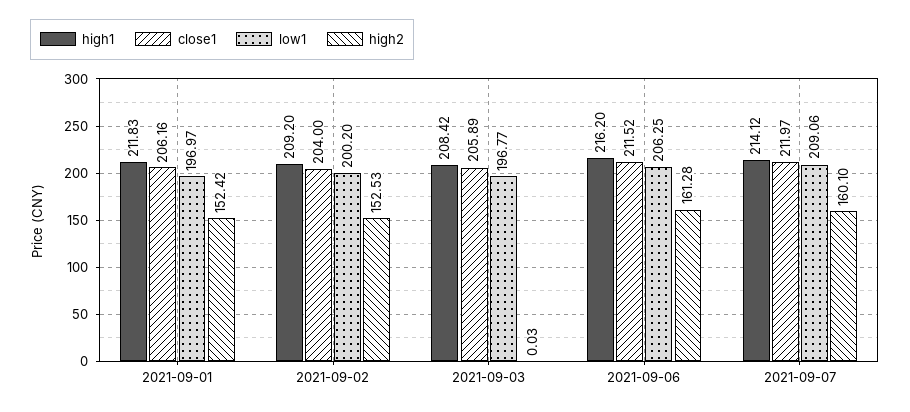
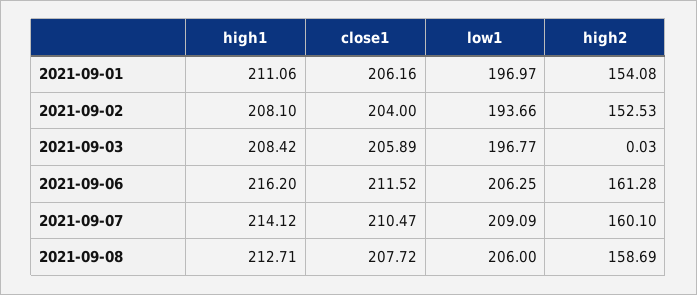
  {
    "high1": {
-     "2021-09-01": 211.83,
+     "2021-09-01": 211.06,
-     "2021-09-02": 209.2,
+     "2021-09-02": 208.1,
      "2021-09-03": 208.42,
      "2021-09-06": 216.2,
-     "2021-09-07": 214.12
+     "2021-09-07": 214.12,
+     "2021-09-08": 212.71
    },
    "close1": {
      "2021-09-01": 206.16,
      "2021-09-02": 204,
      "2021-09-03": 205.89,
      "2021-09-06": 211.52,
-     "2021-09-07": 211.97
+     "2021-09-07": 210.47,
+     "2021-09-08": 207.72
    },
    "low1": {
      "2021-09-01": 196.97,
-     "2021-09-02": 200.2,
+     "2021-09-02": 193.66,
      "2021-09-03": 196.77,
      "2021-09-06": 206.25,
-     "2021-09-07": 209.06
+     "2021-09-07": 209.09,
+     "2021-09-08": 206
    },
    "high2": {
-     "2021-09-01": 152.42,
+     "2021-09-01": 154.08,
      "2021-09-02": 152.53,
      "2021-09-03": 0.03,
      "2021-09-06": 161.28,
-     "2021-09-07": 160.1
+     "2021-09-07": 160.1,
+     "2021-09-08": 158.69
    }
  }

